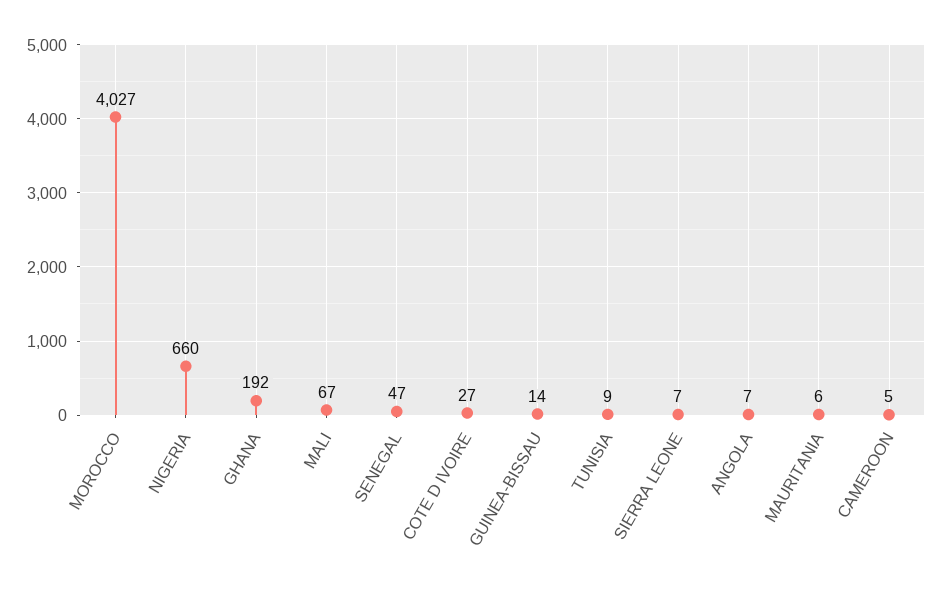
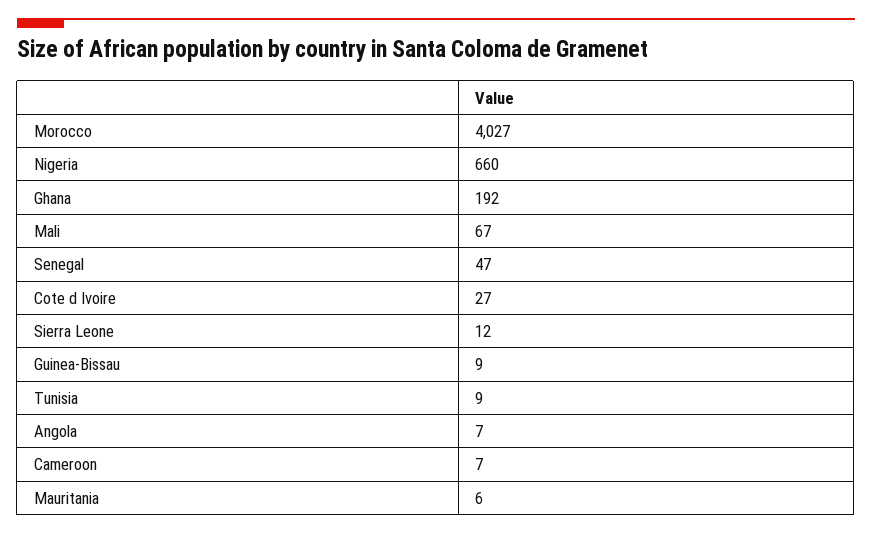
  {
    "MOROCCO": 4027,
    "NIGERIA": 660,
    "GHANA": 192,
    "MALI": 67,
    "SENEGAL": 47,
    "COTE D IVOIRE": 27,
-   "GUINEA-BISSAU": 14,
+   "GUINEA-BISSAU": 9,
    "TUNISIA": 9,
-   "SIERRA LEONE": 7,
+   "SIERRA LEONE": 12,
    "ANGOLA": 7,
    "MAURITANIA": 6,
-   "CAMEROON": 5
+   "CAMEROON": 7
  }

